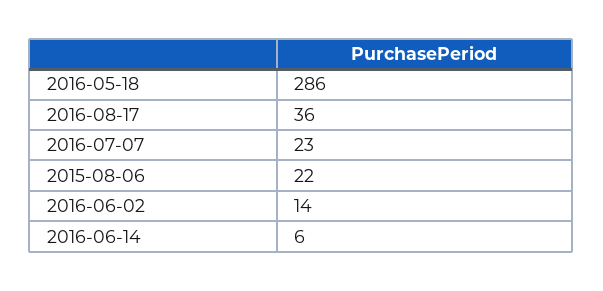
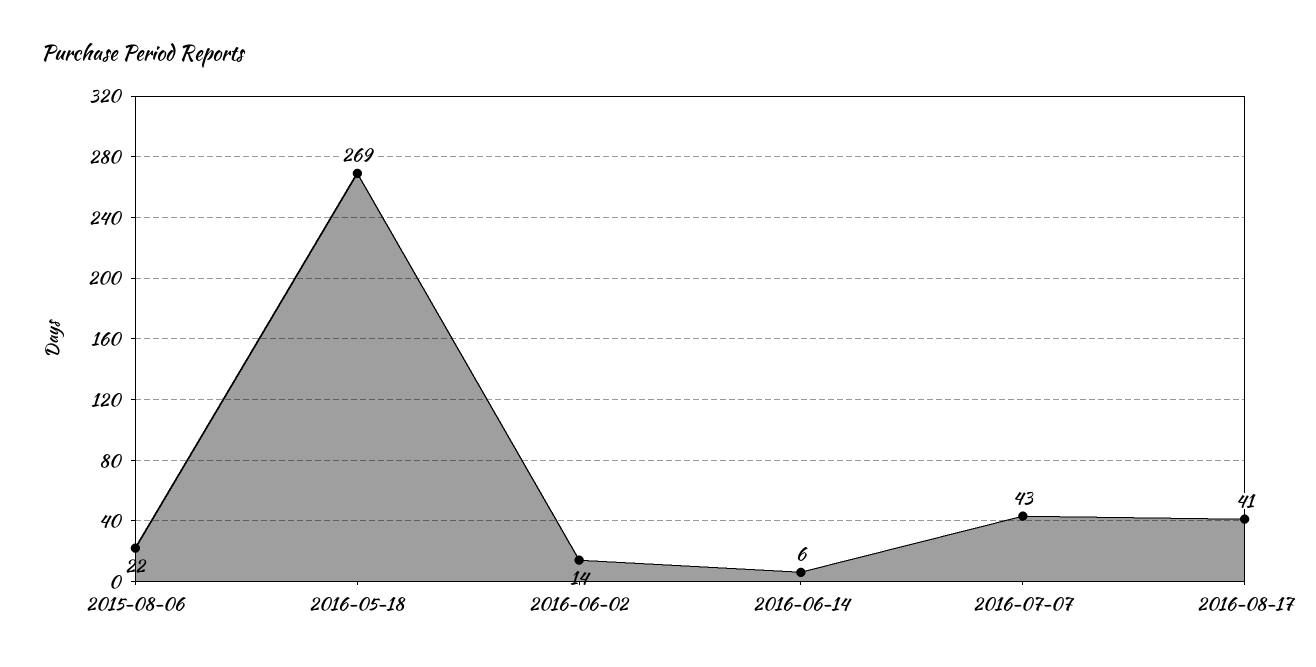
  {
-   "2016-05-18": 286,
+   "2016-05-18": 269,
-   "2016-08-17": 36,
+   "2016-08-17": 41,
-   "2016-07-07": 23,
+   "2016-07-07": 43,
    "2015-08-06": 22,
    "2016-06-02": 14,
    "2016-06-14": 6
  }

